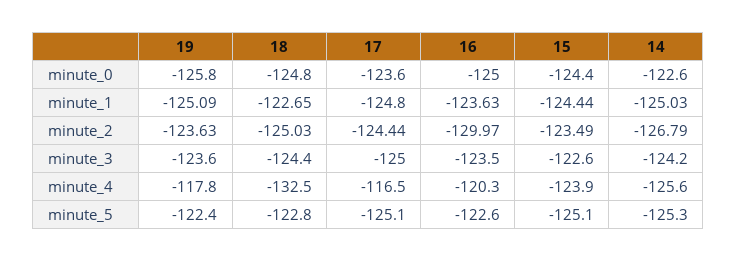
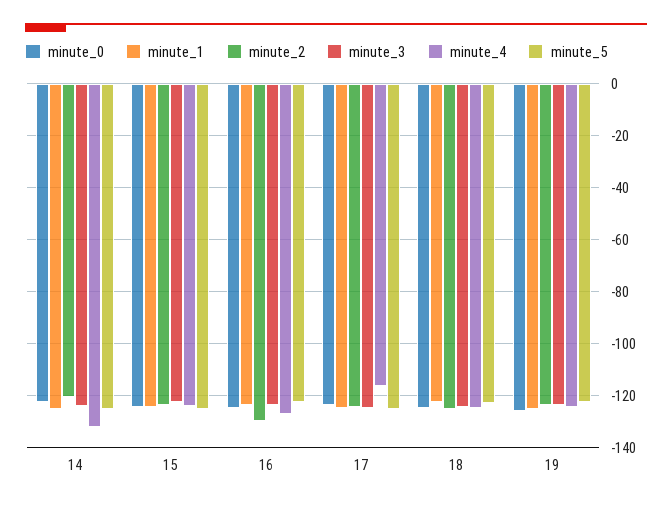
  {
    "minute_0": {
      "19": -125.8,
      "18": -124.8,
      "17": -123.6,
      "16": -125,
      "15": -124.4,
      "14": -122.6
    },
    "minute_1": {
      "19": -125.09,
      "18": -122.65,
      "17": -124.8,
      "16": -123.63,
      "15": -124.44,
      "14": -125.03
    },
    "minute_2": {
      "19": -123.63,
      "18": -125.03,
      "17": -124.44,
      "16": -129.97,
      "15": -123.49,
-     "14": -126.79
+     "14": -120
    },
    "minute_3": {
      "19": -123.6,
      "18": -124.4,
      "17": -125,
      "16": -123.5,
      "15": -122.6,
      "14": -124.2
    },
    "minute_4": {
-     "19": -117.8,
+     "19": -125,
-     "18": -132.5,
+     "18": -125,
      "17": -116.5,
-     "16": -120.3,
+     "16": -127.5,
      "15": -123.9,
-     "14": -125.6
+     "14": -132.5
    },
    "minute_5": {
      "19": -122.4,
      "18": -122.8,
      "17": -125.1,
      "16": -122.6,
      "15": -125.1,
      "14": -125.3
    }
  }

